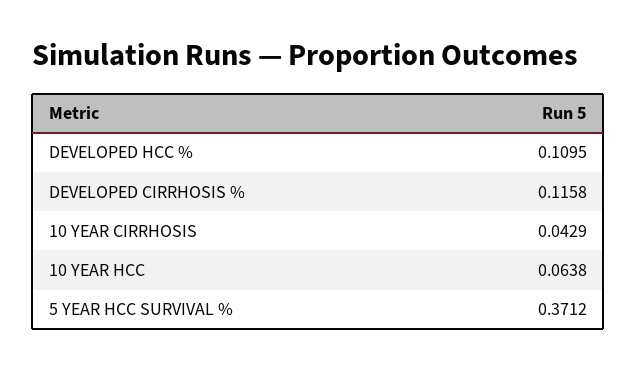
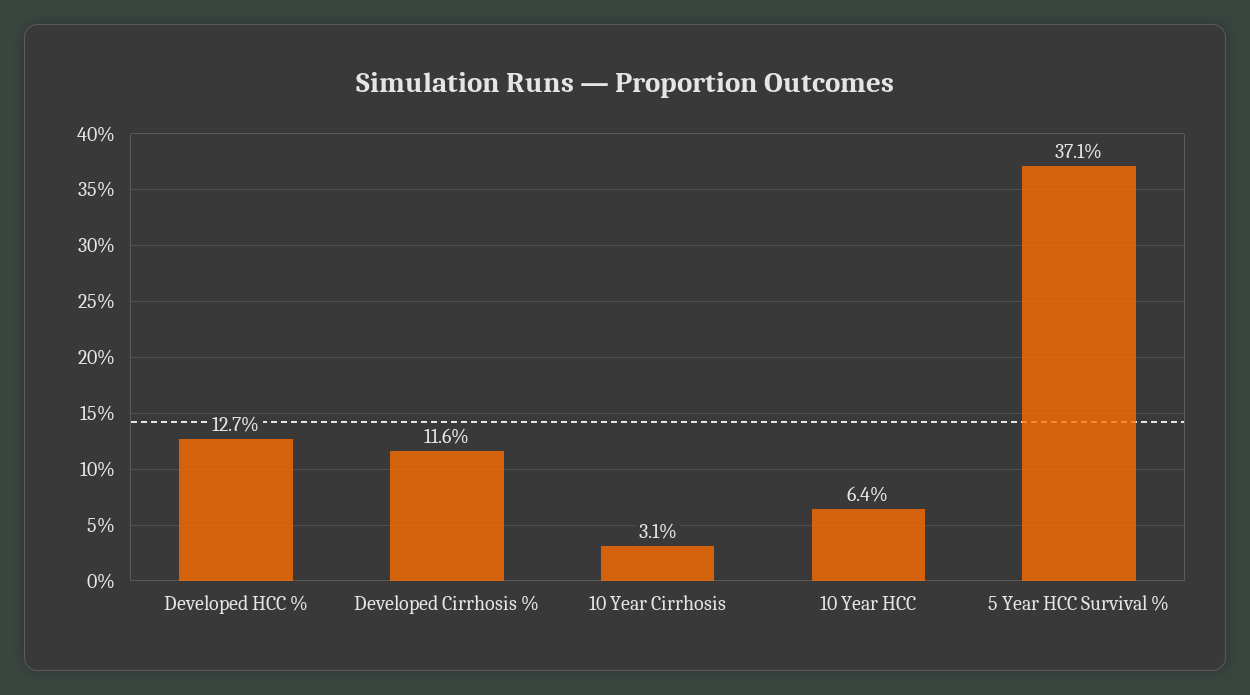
  {
-   "DEVELOPED HCC %": 0.1095,
+   "DEVELOPED HCC %": 0.127,
    "DEVELOPED CIRRHOSIS %": 0.1158,
-   "10 YEAR CIRRHOSIS": 0.0429,
+   "10 YEAR CIRRHOSIS": 0.031,
    "10 YEAR HCC": 0.0638,
    "5 YEAR HCC SURVIVAL %": 0.3712
  }

